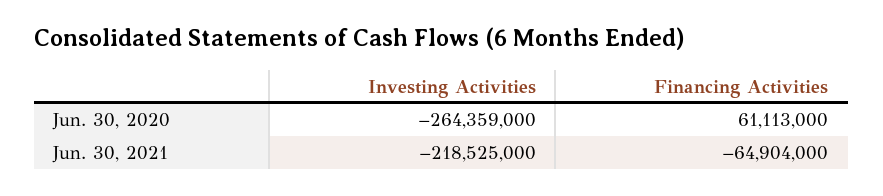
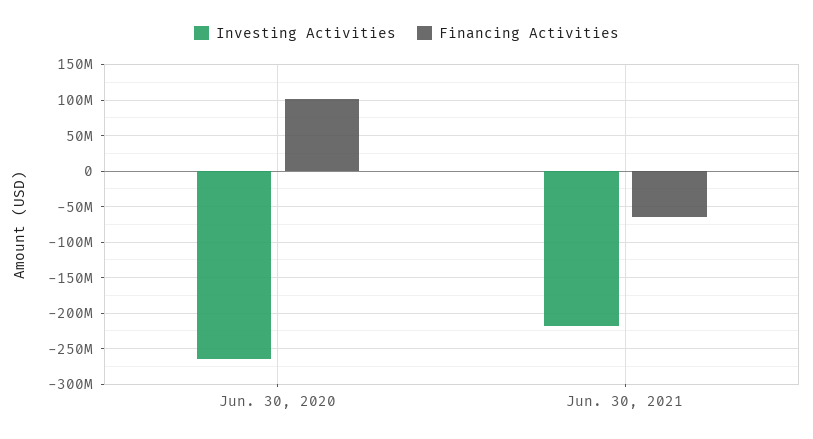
  {
    "Investing Activities": {
      "Jun. 30, 2020": -264359000,
      "Jun. 30, 2021": -218525000
    },
    "Financing Activities": {
-     "Jun. 30, 2020": 61113000,
+     "Jun. 30, 2020": 100000000,
      "Jun. 30, 2021": -64904000
    }
  }

